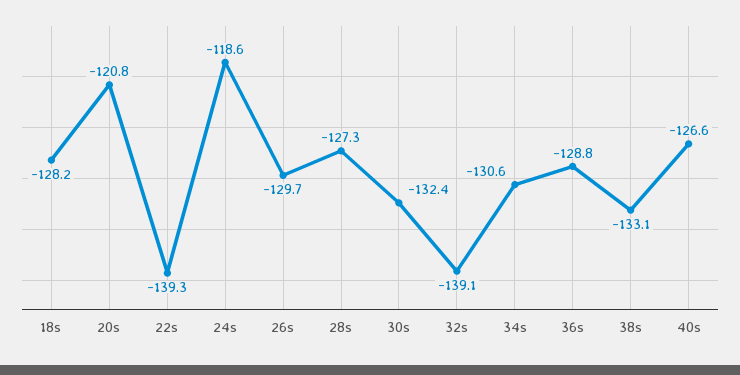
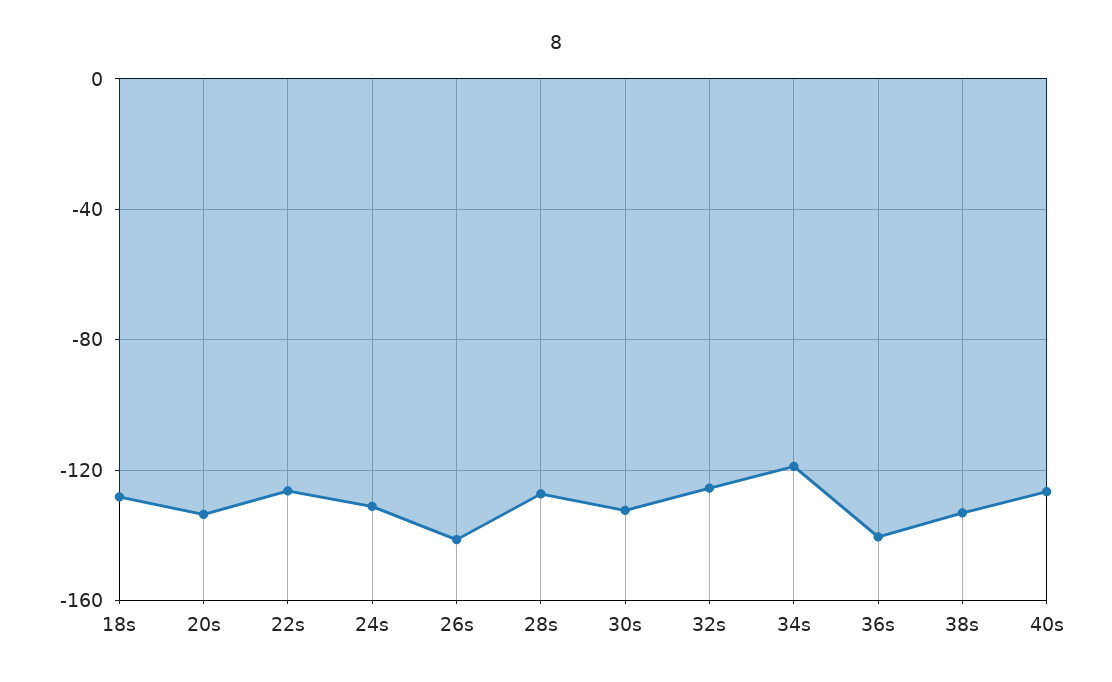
  {
    "18s": -128.2,
-   "20s": -120.8,
+   "20s": -135,
-   "22s": -139.3,
+   "22s": -125,
-   "24s": -118.6,
+   "24s": -130,
-   "26s": -129.7,
+   "26s": -140,
    "28s": -127.3,
    "30s": -132.4,
-   "32s": -139.1,
+   "32s": -125,
-   "34s": -130.6,
+   "34s": -120,
-   "36s": -128.8,
+   "36s": -140,
    "38s": -133.1,
    "40s": -126.6
  }

